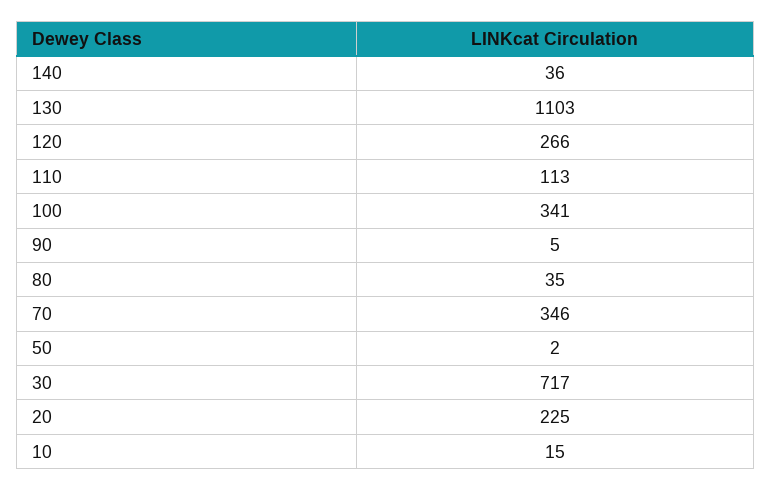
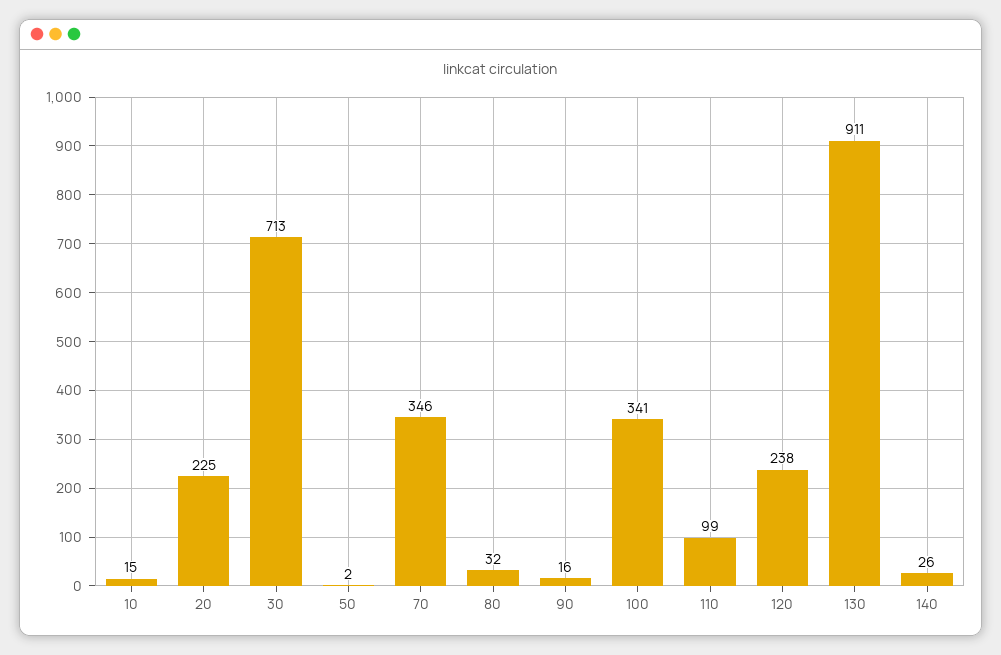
  {
-   "140": 36,
+   "140": 26,
-   "130": 1103,
+   "130": 911,
-   "120": 266,
+   "120": 238,
-   "110": 113,
+   "110": 99,
    "100": 341,
-   "90": 5,
+   "90": 16,
-   "80": 35,
+   "80": 32,
    "70": 346,
    "50": 2,
-   "30": 717,
+   "30": 713,
    "20": 225,
    "10": 15
  }

